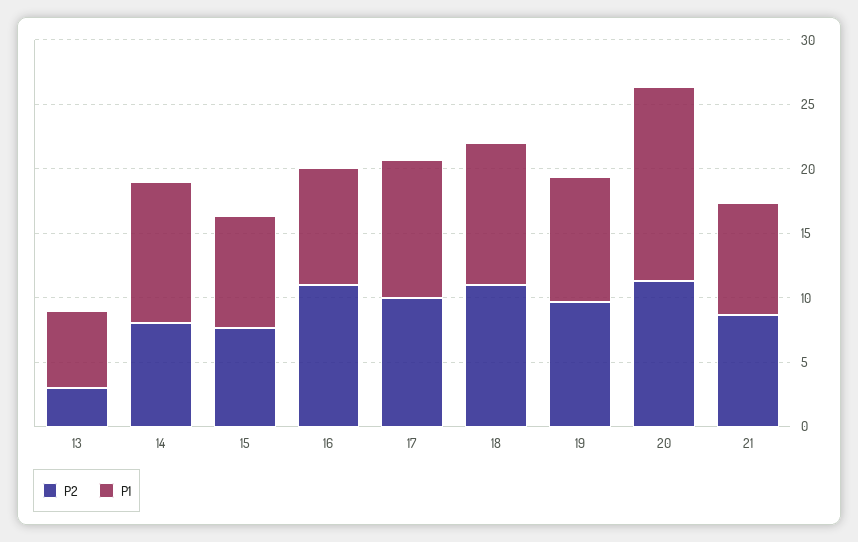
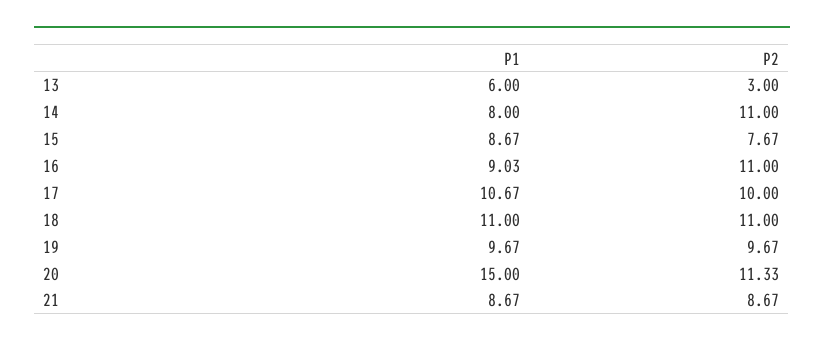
  {
    "P2": {
      "13": 3,
-     "14": 8,
+     "14": 11,
      "15": 7.67,
      "16": 11,
      "17": 10,
      "18": 11,
      "19": 9.67,
      "20": 11.33,
      "21": 8.67
    },
    "P1": {
      "13": 6,
-     "14": 11,
+     "14": 8,
      "15": 8.67,
      "16": 9.03,
      "17": 10.67,
      "18": 11,
      "19": 9.67,
      "20": 15,
      "21": 8.67
    }
  }

